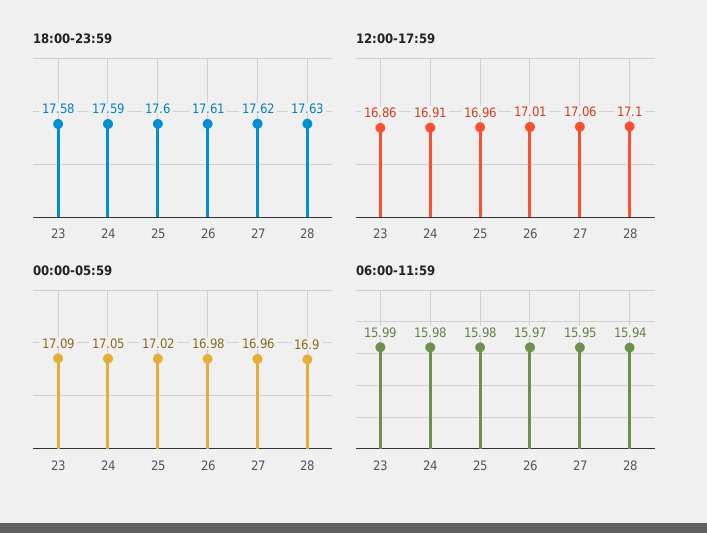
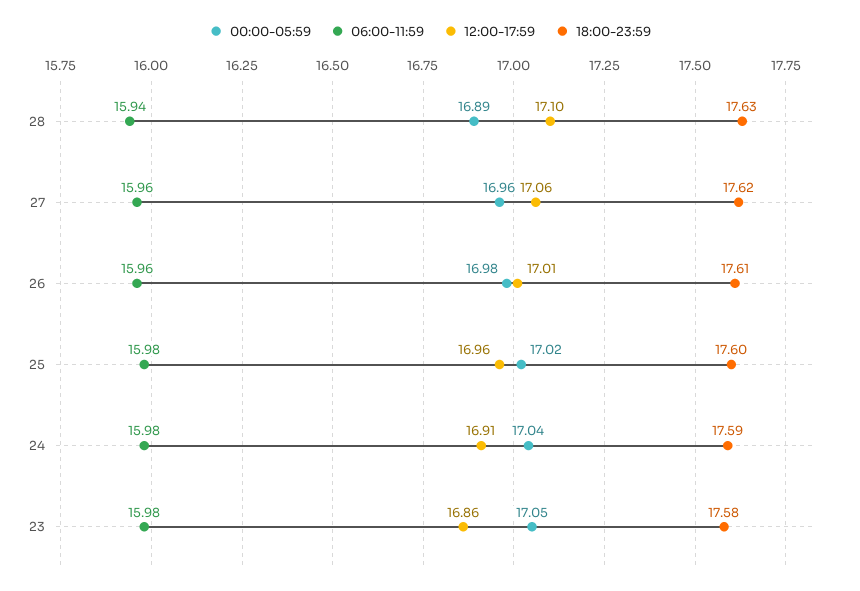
  {
    "18:00-23:59": {
      "23": 17.58,
      "24": 17.59,
      "25": 17.6,
      "26": 17.61,
      "27": 17.62,
      "28": 17.63
    },
    "12:00-17:59": {
      "23": 16.86,
      "24": 16.91,
      "25": 16.96,
      "26": 17.01,
      "27": 17.06,
      "28": 17.1
    },
    "00:00-05:59": {
-     "23": 17.09,
+     "23": 17.05,
-     "24": 17.05,
+     "24": 17.04,
      "25": 17.02,
      "26": 16.98,
      "27": 16.96,
-     "28": 16.9
+     "28": 16.89
    },
    "06:00-11:59": {
-     "23": 15.99,
+     "23": 15.98,
      "24": 15.98,
      "25": 15.98,
-     "26": 15.97,
+     "26": 15.96,
-     "27": 15.95,
+     "27": 15.96,
      "28": 15.94
    }
  }

